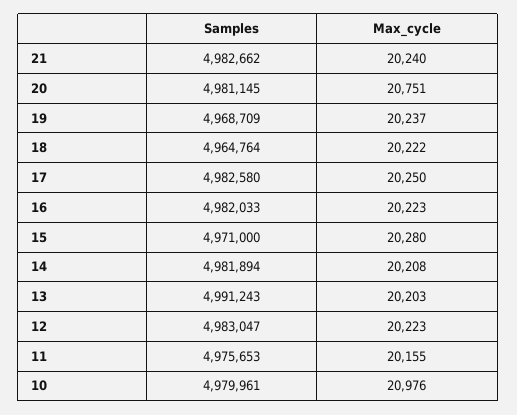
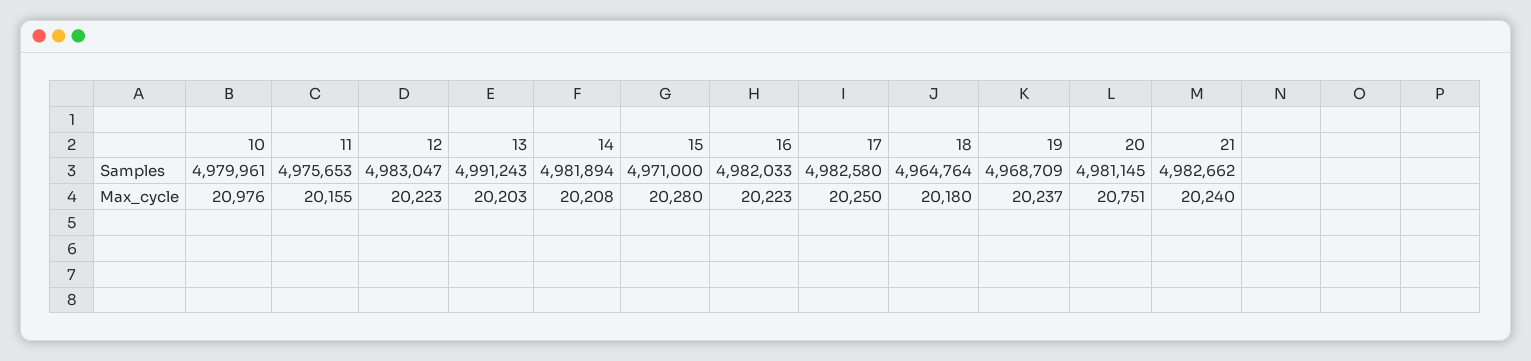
  {
    "Samples": {
      "21": 4982662,
      "20": 4981145,
      "19": 4968709,
      "18": 4964764,
      "17": 4982580,
      "16": 4982033,
      "15": 4971000,
      "14": 4981894,
      "13": 4991243,
      "12": 4983047,
      "11": 4975653,
      "10": 4979961
    },
    "Max_cycle": {
      "21": 20240,
      "20": 20751,
      "19": 20237,
-     "18": 20222,
+     "18": 20180,
      "17": 20250,
      "16": 20223,
      "15": 20280,
      "14": 20208,
      "13": 20203,
      "12": 20223,
      "11": 20155,
      "10": 20976
    }
  }

